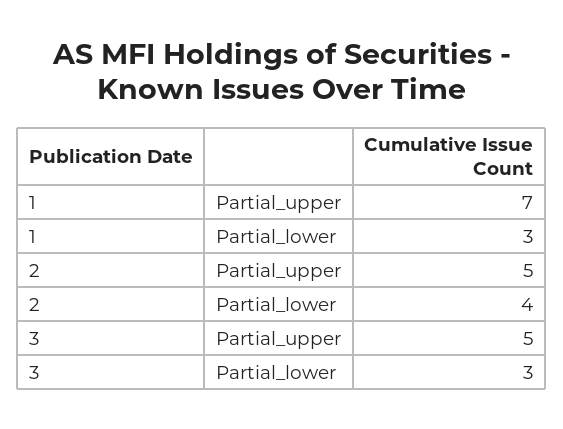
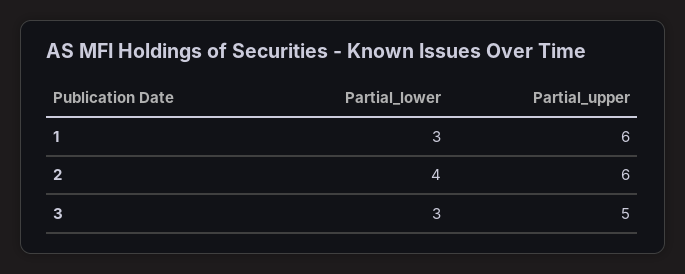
  {
    "1": {
-     "Partial_upper": 7,
+     "Partial_upper": 6,
      "Partial_lower": 3
    },
    "2": {
-     "Partial_upper": 5,
+     "Partial_upper": 6,
      "Partial_lower": 4
    },
    "3": {
      "Partial_upper": 5,
      "Partial_lower": 3
    }
  }

